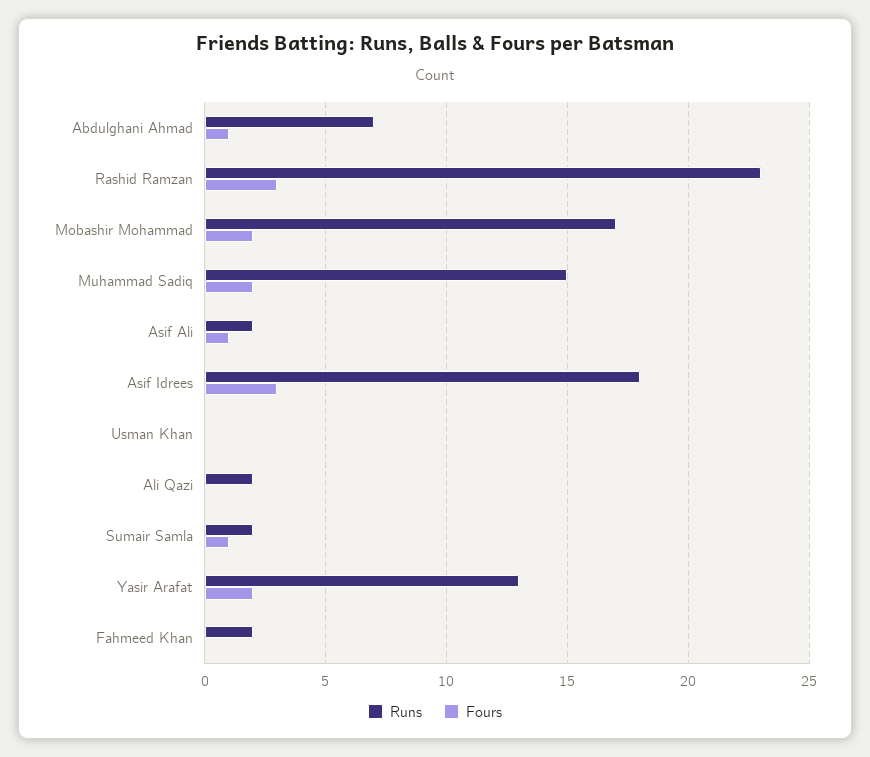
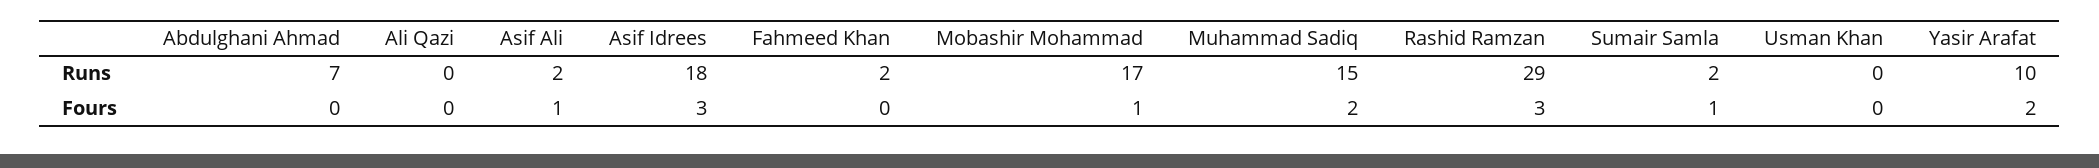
  {
    "Runs": {
      "Abdulghani Ahmad": 7,
-     "Rashid Ramzan": 23,
+     "Rashid Ramzan": 29,
      "Mobashir Mohammad": 17,
      "Muhammad Sadiq": 15,
      "Asif Ali": 2,
      "Asif Idrees": 18,
      "Usman Khan": 0,
-     "Ali Qazi": 2,
+     "Ali Qazi": 0,
      "Sumair Samla": 2,
-     "Yasir Arafat": 13,
+     "Yasir Arafat": 10,
      "Fahmeed Khan": 2
    },
    "Fours": {
-     "Abdulghani Ahmad": 1,
+     "Abdulghani Ahmad": 0,
      "Rashid Ramzan": 3,
-     "Mobashir Mohammad": 2,
+     "Mobashir Mohammad": 1,
      "Muhammad Sadiq": 2,
      "Asif Ali": 1,
      "Asif Idrees": 3,
      "Usman Khan": 0,
      "Ali Qazi": 0,
      "Sumair Samla": 1,
      "Yasir Arafat": 2,
      "Fahmeed Khan": 0
    }
  }

